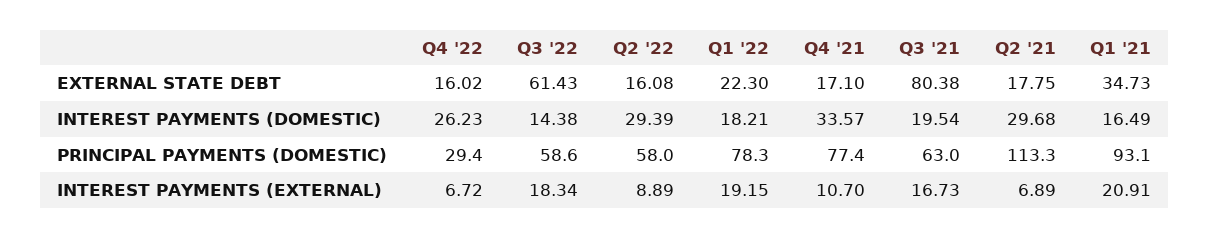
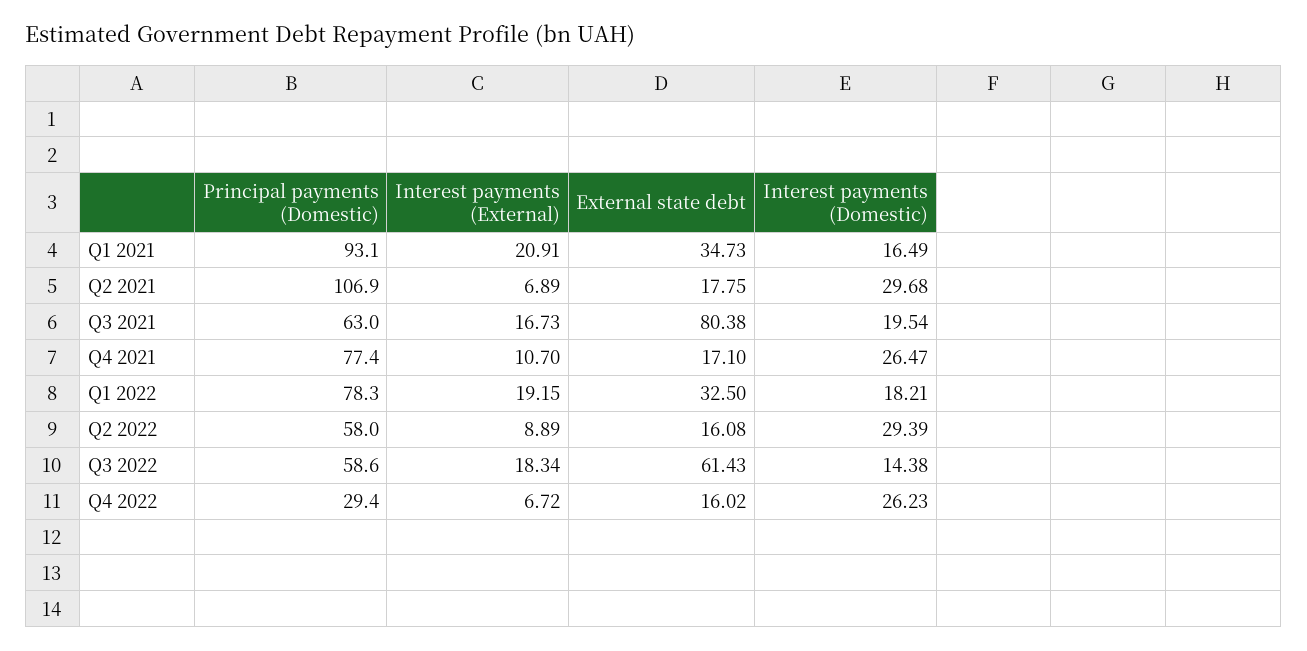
  {
    "Q4 '22": {
      "EXTERNAL STATE DEBT": 16.02,
      "INTEREST PAYMENTS (DOMESTIC)": 26.23,
      "PRINCIPAL PAYMENTS (DOMESTIC)": 29.4,
      "INTEREST PAYMENTS (EXTERNAL)": 6.72
    },
    "Q3 '22": {
      "EXTERNAL STATE DEBT": 61.43,
      "INTEREST PAYMENTS (DOMESTIC)": 14.38,
      "PRINCIPAL PAYMENTS (DOMESTIC)": 58.6,
      "INTEREST PAYMENTS (EXTERNAL)": 18.34
    },
    "Q2 '22": {
      "EXTERNAL STATE DEBT": 16.08,
      "INTEREST PAYMENTS (DOMESTIC)": 29.39,
      "PRINCIPAL PAYMENTS (DOMESTIC)": 58,
      "INTEREST PAYMENTS (EXTERNAL)": 8.89
    },
    "Q1 '22": {
-     "EXTERNAL STATE DEBT": 22.3,
+     "EXTERNAL STATE DEBT": 32.5,
      "INTEREST PAYMENTS (DOMESTIC)": 18.21,
      "PRINCIPAL PAYMENTS (DOMESTIC)": 78.3,
      "INTEREST PAYMENTS (EXTERNAL)": 19.15
    },
    "Q4 '21": {
      "EXTERNAL STATE DEBT": 17.1,
-     "INTEREST PAYMENTS (DOMESTIC)": 33.57,
+     "INTEREST PAYMENTS (DOMESTIC)": 26.47,
      "PRINCIPAL PAYMENTS (DOMESTIC)": 77.4,
      "INTEREST PAYMENTS (EXTERNAL)": 10.7
    },
    "Q3 '21": {
      "EXTERNAL STATE DEBT": 80.38,
      "INTEREST PAYMENTS (DOMESTIC)": 19.54,
      "PRINCIPAL PAYMENTS (DOMESTIC)": 63,
      "INTEREST PAYMENTS (EXTERNAL)": 16.73
    },
    "Q2 '21": {
      "EXTERNAL STATE DEBT": 17.75,
      "INTEREST PAYMENTS (DOMESTIC)": 29.68,
-     "PRINCIPAL PAYMENTS (DOMESTIC)": 113.3,
+     "PRINCIPAL PAYMENTS (DOMESTIC)": 106.9,
      "INTEREST PAYMENTS (EXTERNAL)": 6.89
    },
    "Q1 '21": {
      "EXTERNAL STATE DEBT": 34.73,
      "INTEREST PAYMENTS (DOMESTIC)": 16.49,
      "PRINCIPAL PAYMENTS (DOMESTIC)": 93.1,
      "INTEREST PAYMENTS (EXTERNAL)": 20.91
    }
  }

